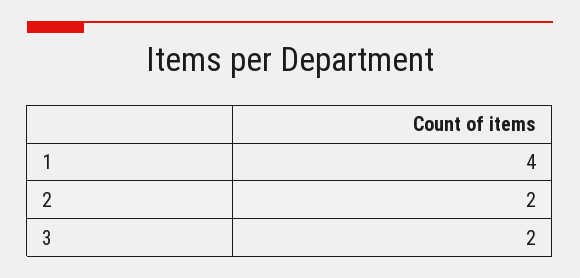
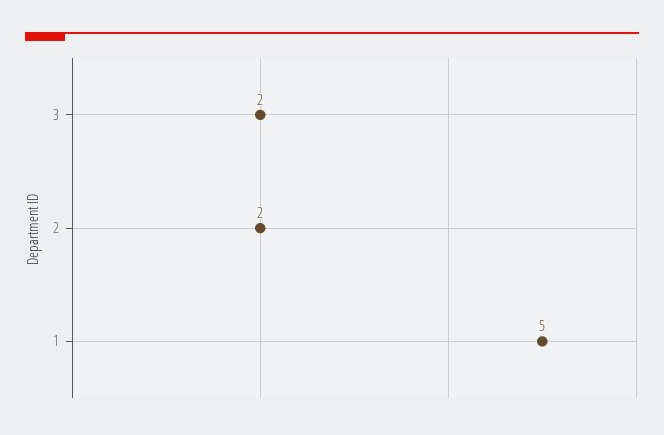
  {
-   "1": 4,
+   "1": 5,
    "2": 2,
    "3": 2
  }

